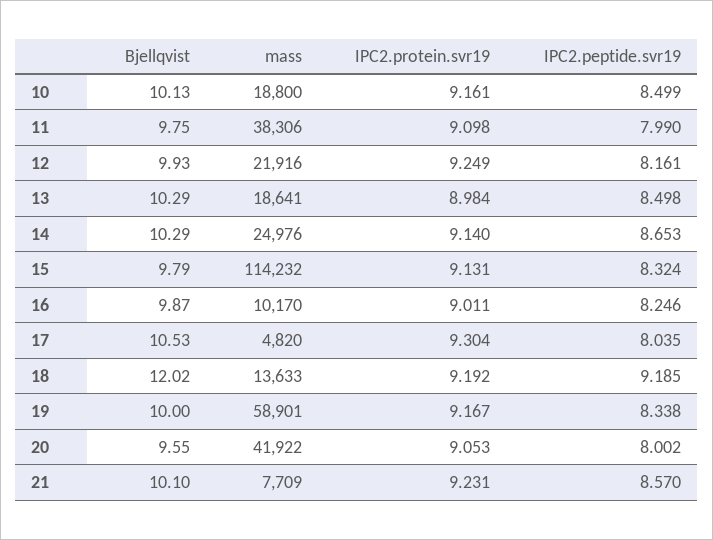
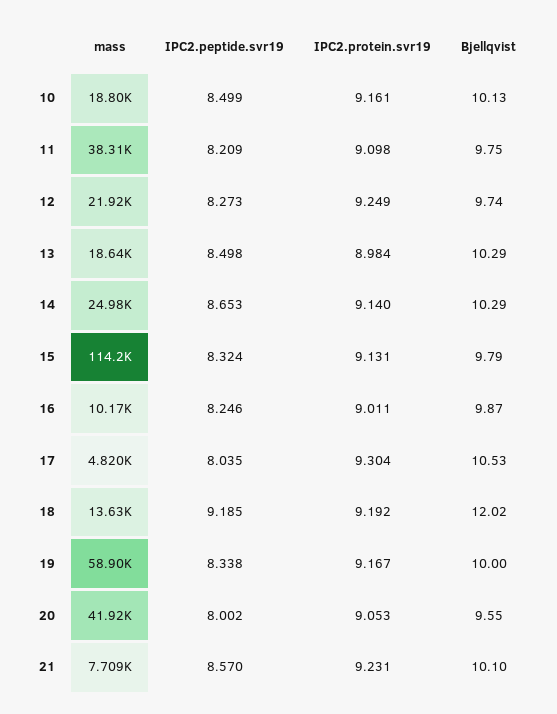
  {
    "Bjellqvist": {
      "10": 10.13,
      "11": 9.75,
-     "12": 9.93,
+     "12": 9.74,
      "13": 10.29,
      "14": 10.29,
      "15": 9.79,
      "16": 9.87,
      "17": 10.53,
      "18": 12.02,
      "19": 10,
      "20": 9.55,
      "21": 10.1
    },
    "mass": {
      "10": 18800,
      "11": 38306,
      "12": 21916,
      "13": 18641,
      "14": 24976,
      "15": 114232,
      "16": 10170,
      "17": 4820,
      "18": 13633,
      "19": 58901,
      "20": 41922,
      "21": 7709
    },
    "IPC2.protein.svr19": {
      "10": 9.161,
      "11": 9.098,
      "12": 9.249,
      "13": 8.984,
      "14": 9.14,
      "15": 9.131,
      "16": 9.011,
      "17": 9.304,
      "18": 9.192,
      "19": 9.167,
      "20": 9.053,
      "21": 9.231
    },
    "IPC2.peptide.svr19": {
      "10": 8.499,
-     "11": 7.99,
+     "11": 8.209,
-     "12": 8.161,
+     "12": 8.273,
      "13": 8.498,
      "14": 8.653,
      "15": 8.324,
      "16": 8.246,
      "17": 8.035,
      "18": 9.185,
      "19": 8.338,
      "20": 8.002,
      "21": 8.57
    }
  }

